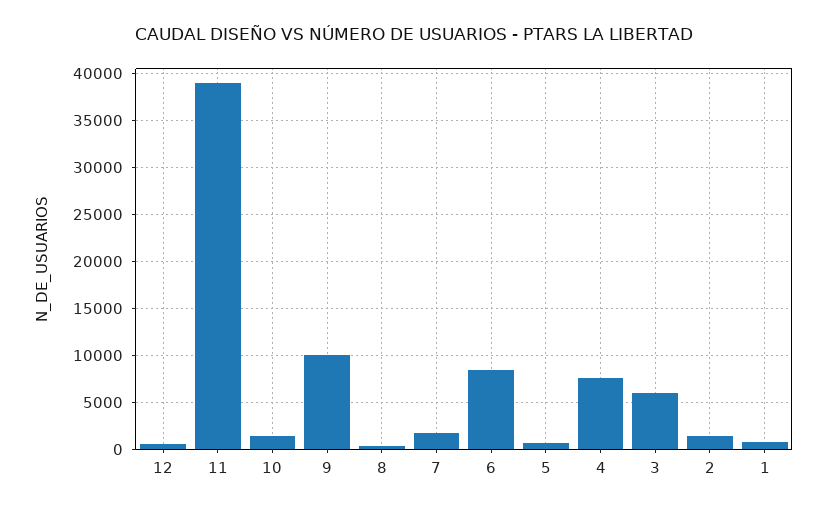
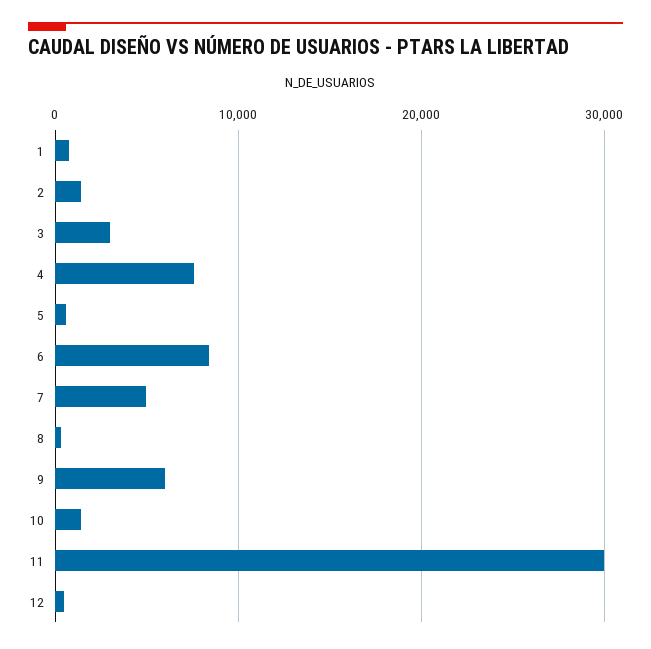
  {
    "12": 1000,
-   "11": 39000,
+   "11": 30000,
    "10": 1000,
-   "9": 10000,
+   "9": 6000,
    "8": 0,
-   "7": 2000,
+   "7": 5000,
    "6": 8000,
    "5": 1000,
    "4": 8000,
-   "3": 6000,
+   "3": 3000,
    "2": 1000,
    "1": 1000
  }

